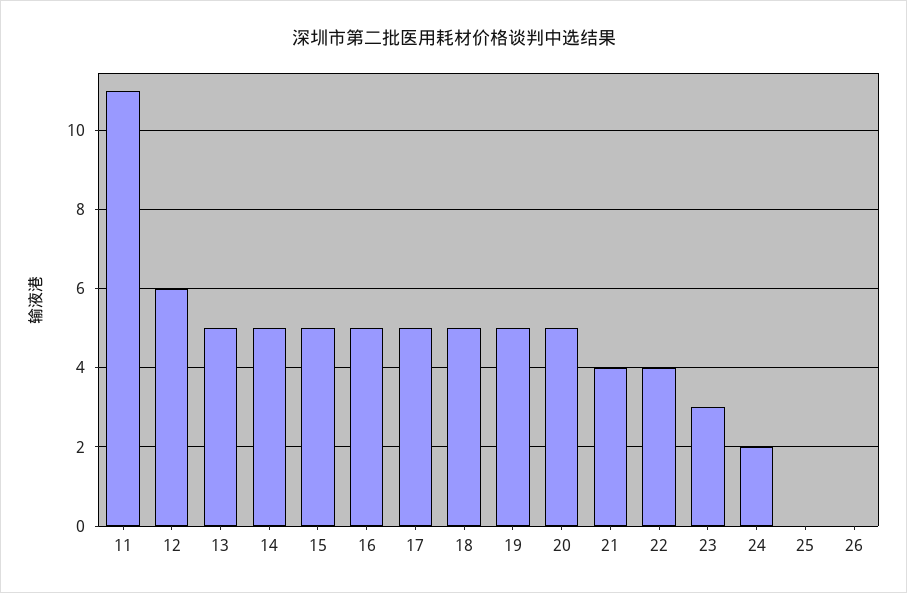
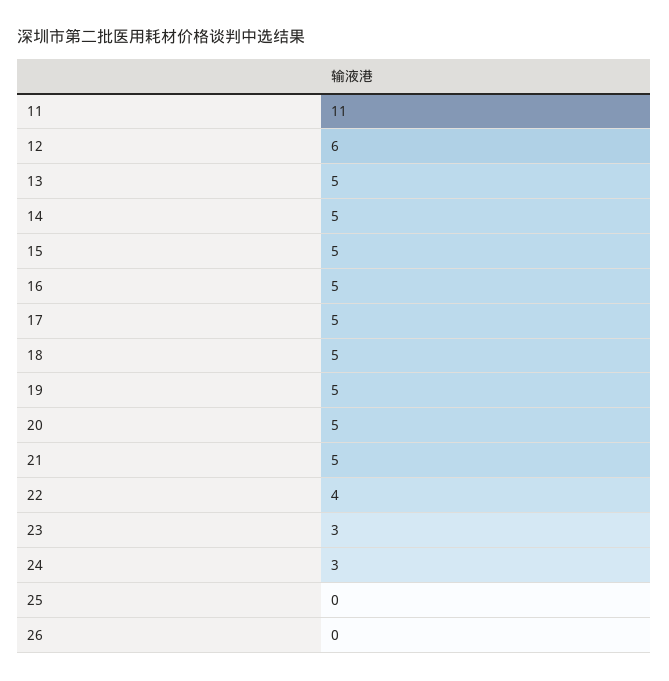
  {
    "11": 11,
    "12": 6,
    "13": 5,
    "14": 5,
    "15": 5,
    "16": 5,
    "17": 5,
    "18": 5,
    "19": 5,
    "20": 5,
-   "21": 4,
+   "21": 5,
    "22": 4,
    "23": 3,
-   "24": 2,
+   "24": 3,
    "25": 0,
    "26": 0
  }

